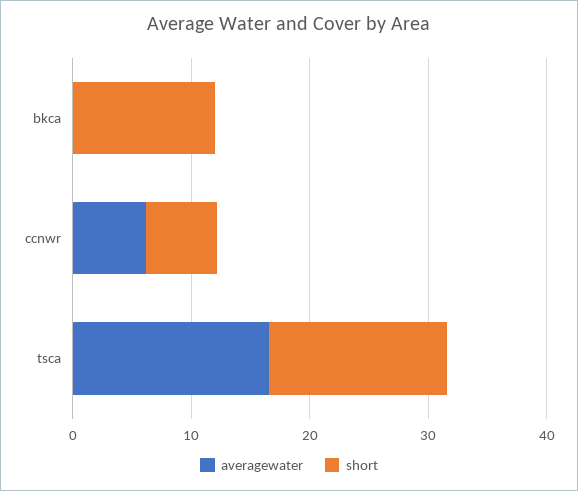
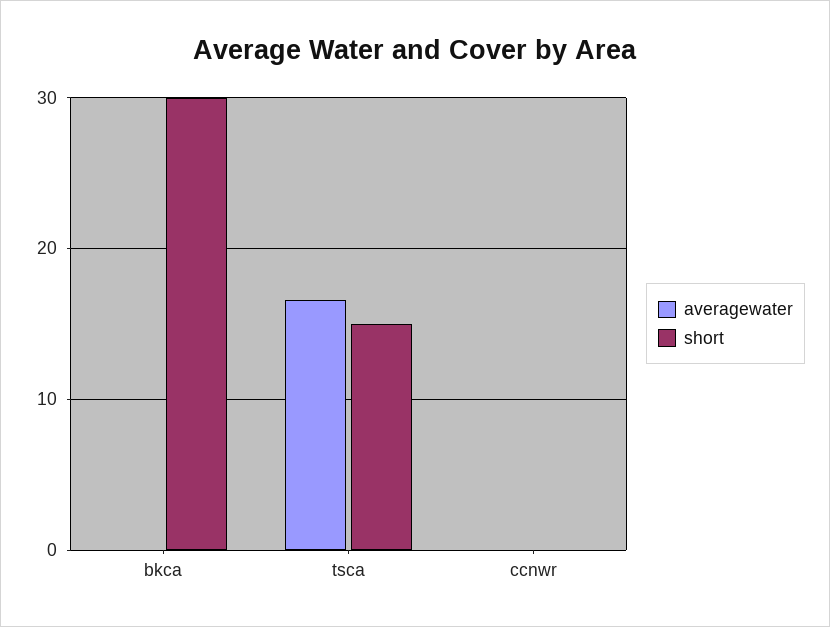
  {
    "averagewater": {
      "bkca": 0,
-     "ccnwr": 6,
+     "ccnwr": 0,
      "tsca": 17
    },
    "short": {
-     "bkca": 12,
+     "bkca": 30,
-     "ccnwr": 6,
+     "ccnwr": 0,
      "tsca": 15
    }
  }

